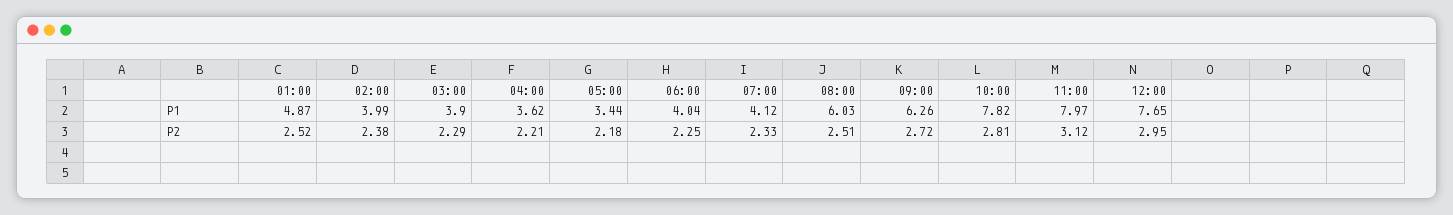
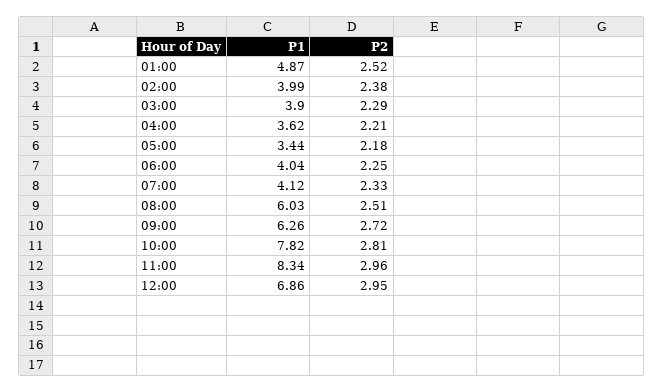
  {
    "01:00": {
      "P1": 4.87,
      "P2": 2.52
    },
    "02:00": {
      "P1": 3.99,
      "P2": 2.38
    },
    "03:00": {
      "P1": 3.9,
      "P2": 2.29
    },
    "04:00": {
      "P1": 3.62,
      "P2": 2.21
    },
    "05:00": {
      "P1": 3.44,
      "P2": 2.18
    },
    "06:00": {
      "P1": 4.04,
      "P2": 2.25
    },
    "07:00": {
      "P1": 4.12,
      "P2": 2.33
    },
    "08:00": {
      "P1": 6.03,
      "P2": 2.51
    },
    "09:00": {
      "P1": 6.26,
      "P2": 2.72
    },
    "10:00": {
      "P1": 7.82,
      "P2": 2.81
    },
    "11:00": {
-     "P1": 7.97,
+     "P1": 8.34,
-     "P2": 3.12
+     "P2": 2.96
    },
    "12:00": {
-     "P1": 7.65,
+     "P1": 6.86,
      "P2": 2.95
    }
  }

